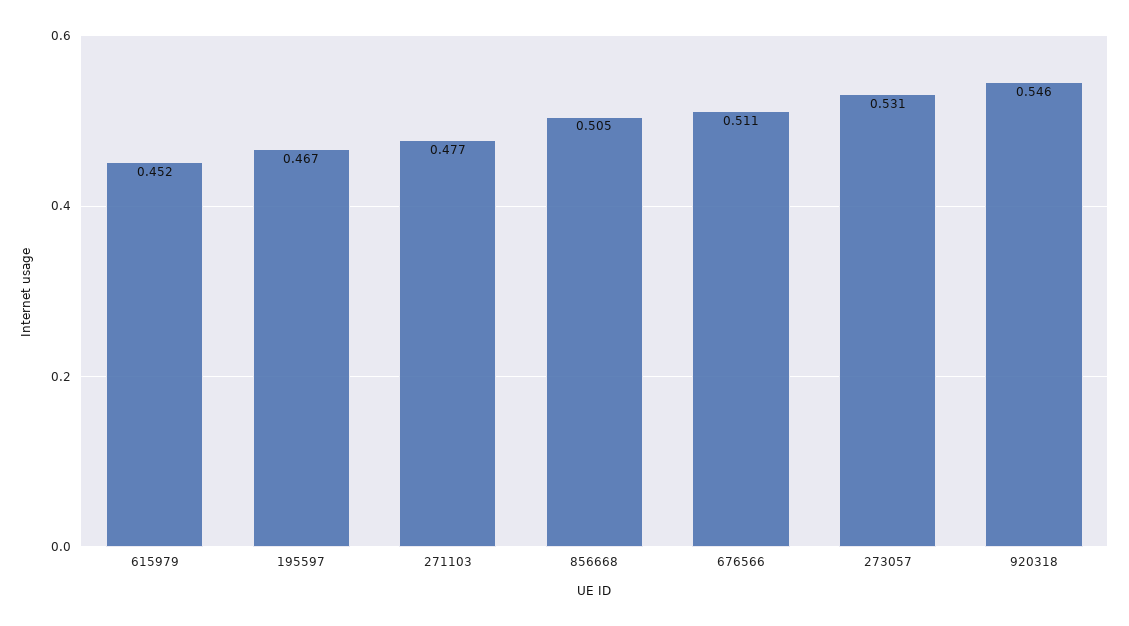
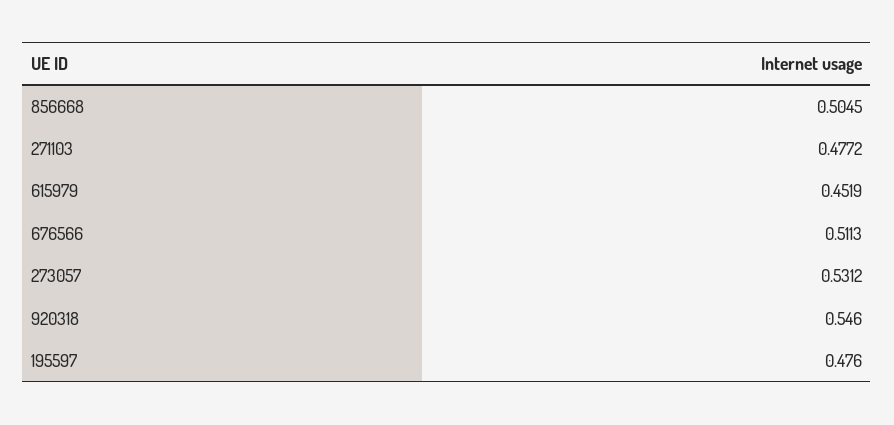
  {
    "615979": 0.4519,
-   "195597": 0.467,
+   "195597": 0.476,
    "271103": 0.4772,
    "856668": 0.5045,
    "676566": 0.5113,
    "273057": 0.5312,
    "920318": 0.546
  }

